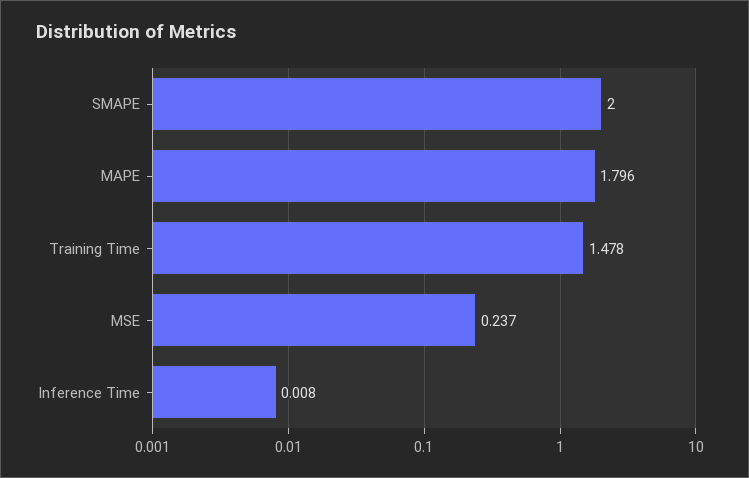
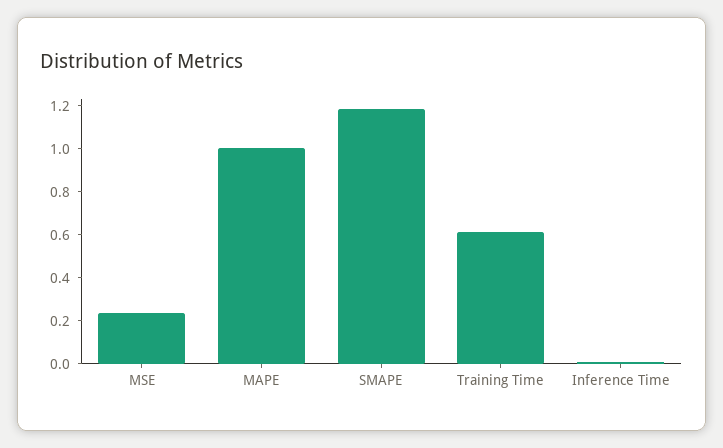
  {
-   "SMAPE": 2,
+   "SMAPE": 1.2,
-   "MAPE": 1.796,
+   "MAPE": 1,
-   "Training Time": 1.478,
+   "Training Time": 0.6,
    "MSE": 0.237,
    "Inference Time": 0.008
  }

